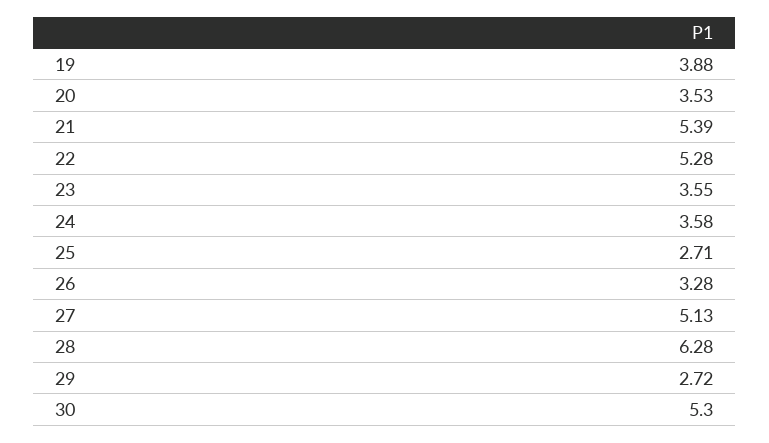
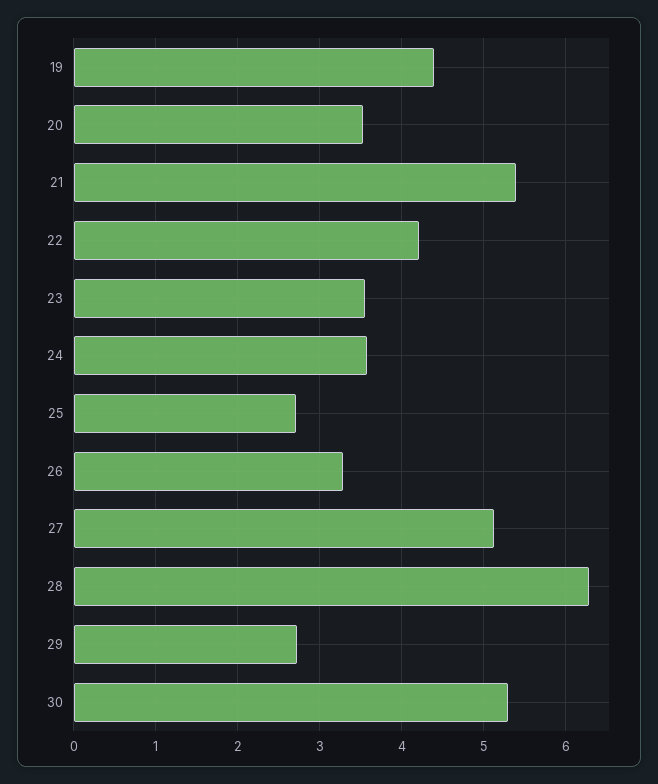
  {
-   "19": 3.88,
+   "19": 4.4,
    "20": 3.53,
    "21": 5.39,
-   "22": 5.28,
+   "22": 4.2,
    "23": 3.55,
    "24": 3.58,
    "25": 2.71,
    "26": 3.28,
    "27": 5.13,
    "28": 6.28,
    "29": 2.72,
    "30": 5.3
  }

